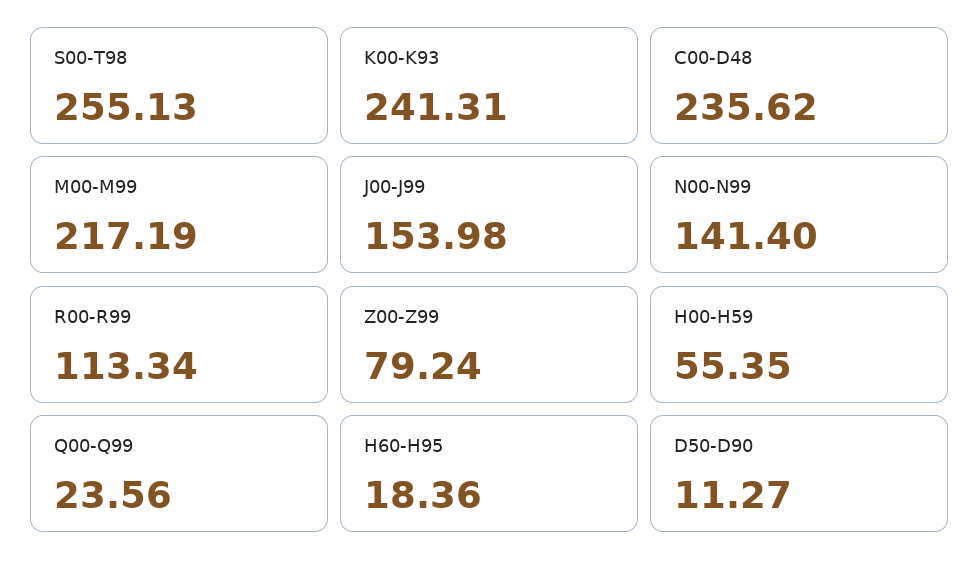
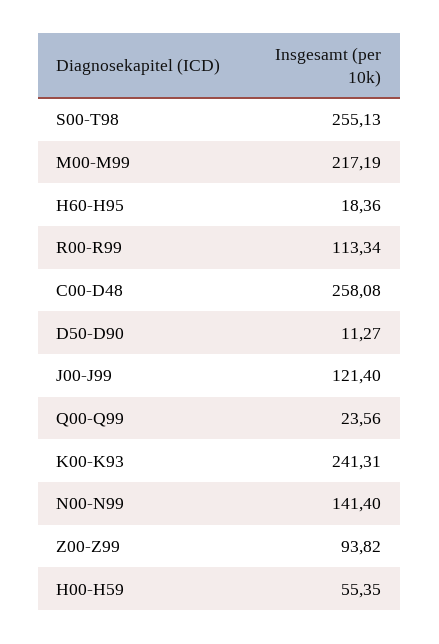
  {
    "S00-T98": 255.13,
    "K00-K93": 241.31,
-   "C00-D48": 235.62,
+   "C00-D48": 258.08,
    "M00-M99": 217.19,
-   "J00-J99": 153.98,
+   "J00-J99": 121.4,
    "N00-N99": 141.4,
    "R00-R99": 113.34,
-   "Z00-Z99": 79.24,
+   "Z00-Z99": 93.82,
    "H00-H59": 55.35,
    "Q00-Q99": 23.56,
    "H60-H95": 18.36,
    "D50-D90": 11.27
  }

